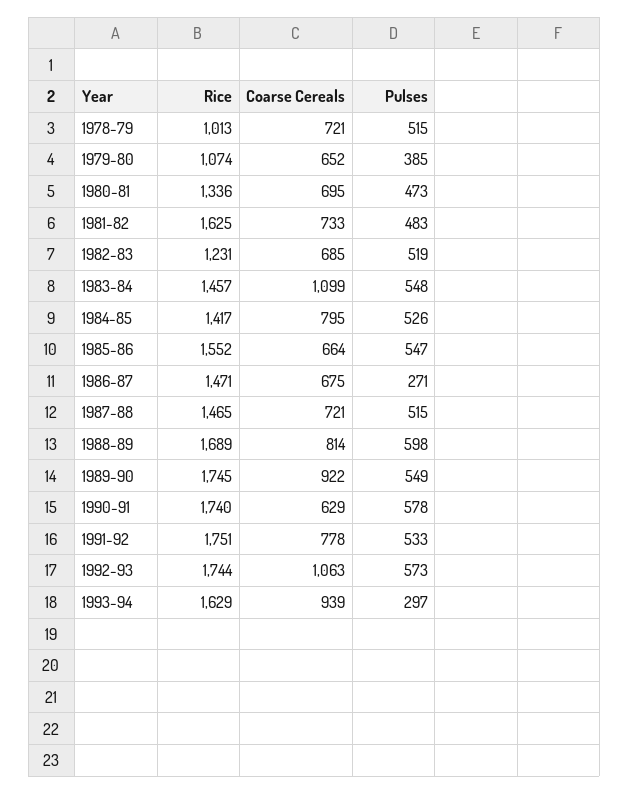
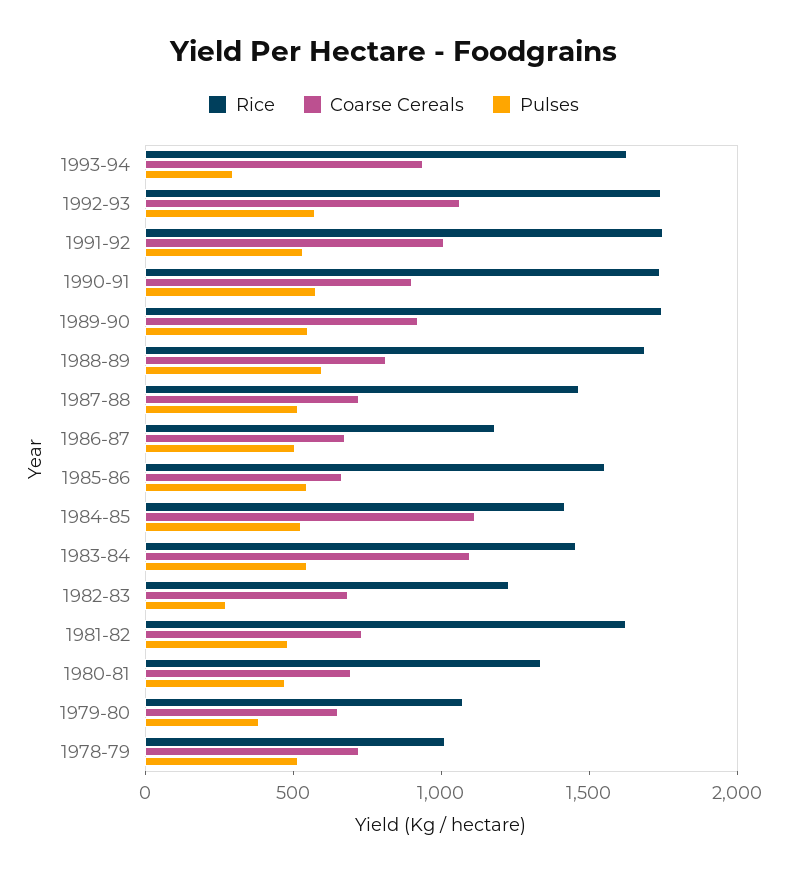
  {
    "Rice": {
      "1978-79": 1013,
      "1979-80": 1074,
      "1980-81": 1336,
      "1981-82": 1625,
      "1982-83": 1231,
      "1983-84": 1457,
      "1984-85": 1417,
      "1985-86": 1552,
-     "1986-87": 1471,
+     "1986-87": 1200,
      "1987-88": 1465,
      "1988-89": 1689,
      "1989-90": 1745,
      "1990-91": 1740,
      "1991-92": 1751,
      "1992-93": 1744,
      "1993-94": 1629
    },
    "Coarse Cereals": {
      "1978-79": 721,
      "1979-80": 652,
      "1980-81": 695,
      "1981-82": 733,
      "1982-83": 685,
      "1983-84": 1099,
-     "1984-85": 795,
+     "1984-85": 1100,
      "1985-86": 664,
      "1986-87": 675,
      "1987-88": 721,
      "1988-89": 814,
      "1989-90": 922,
-     "1990-91": 629,
+     "1990-91": 900,
-     "1991-92": 778,
+     "1991-92": 1000,
      "1992-93": 1063,
      "1993-94": 939
    },
    "Pulses": {
      "1978-79": 515,
      "1979-80": 385,
      "1980-81": 473,
      "1981-82": 483,
-     "1982-83": 519,
+     "1982-83": 300,
      "1983-84": 548,
      "1984-85": 526,
      "1985-86": 547,
-     "1986-87": 271,
+     "1986-87": 500,
      "1987-88": 515,
      "1988-89": 598,
      "1989-90": 549,
      "1990-91": 578,
      "1991-92": 533,
      "1992-93": 573,
      "1993-94": 297
    }
  }

